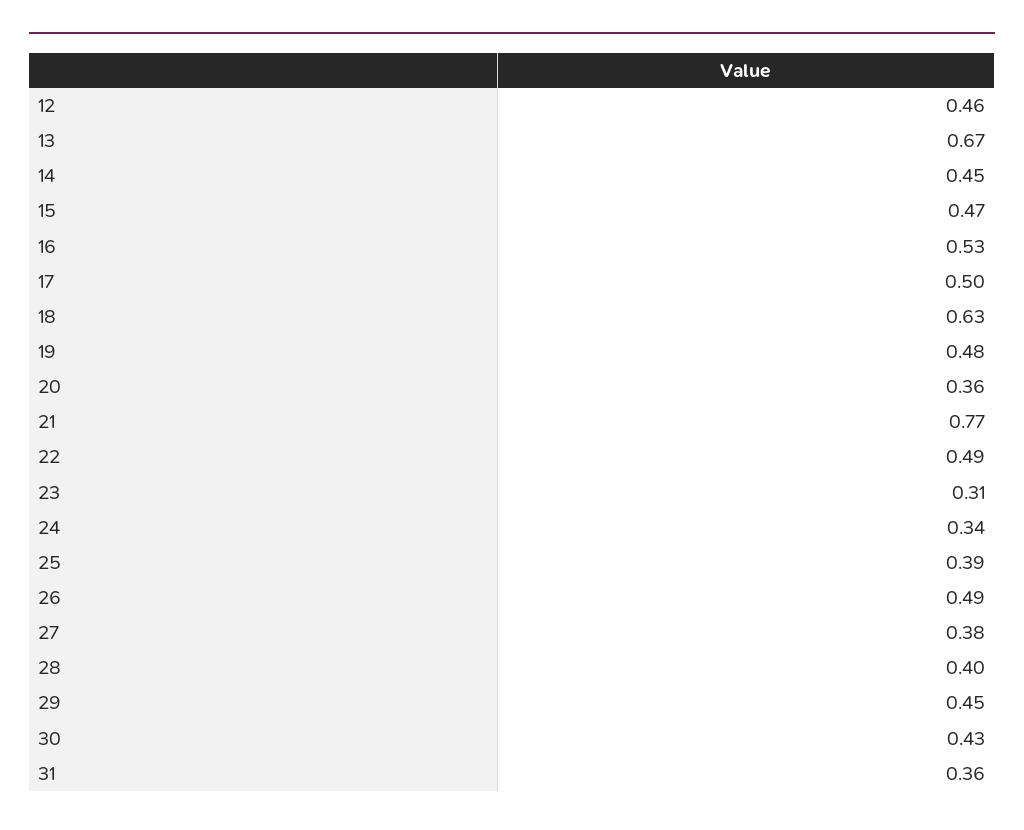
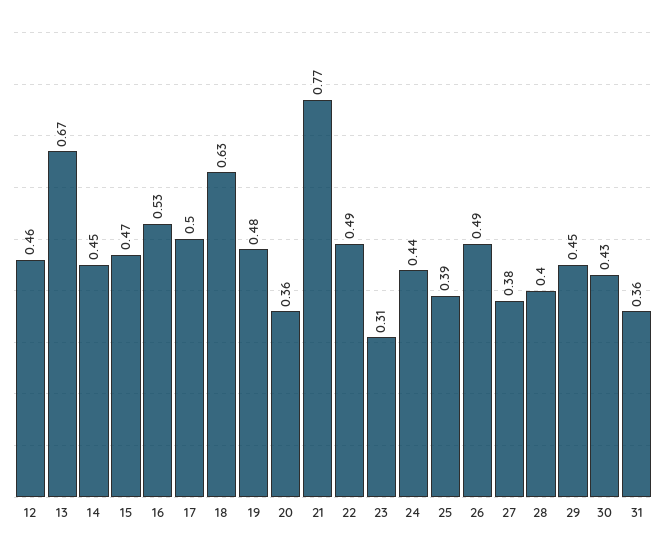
  {
    "12": 0.46,
    "13": 0.67,
    "14": 0.45,
    "15": 0.47,
    "16": 0.53,
    "17": 0.5,
    "18": 0.63,
    "19": 0.48,
    "20": 0.36,
    "21": 0.77,
    "22": 0.49,
    "23": 0.31,
-   "24": 0.34,
+   "24": 0.44,
    "25": 0.39,
    "26": 0.49,
    "27": 0.38,
    "28": 0.4,
    "29": 0.45,
    "30": 0.43,
    "31": 0.36
  }

